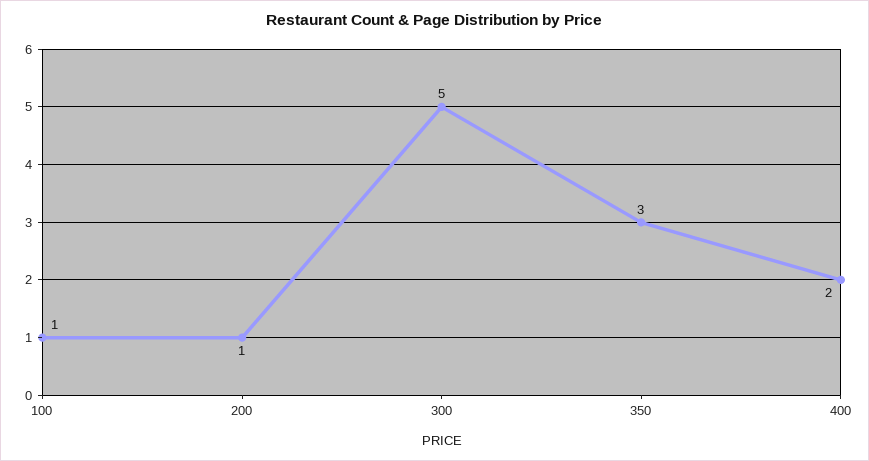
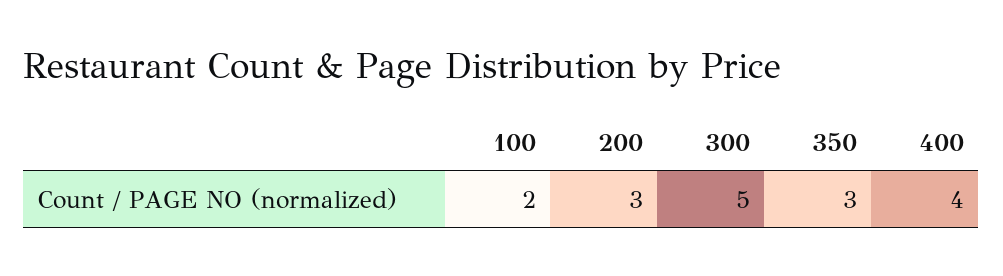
  {
-   "100": 1,
+   "100": 2,
-   "200": 1,
+   "200": 3,
    "300": 5,
    "350": 3,
-   "400": 2
+   "400": 4
  }

